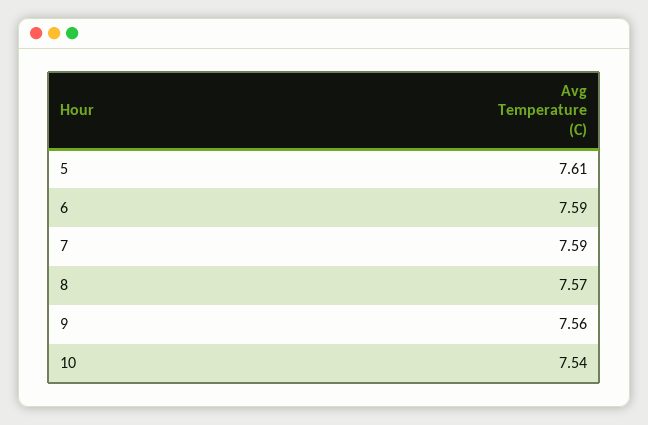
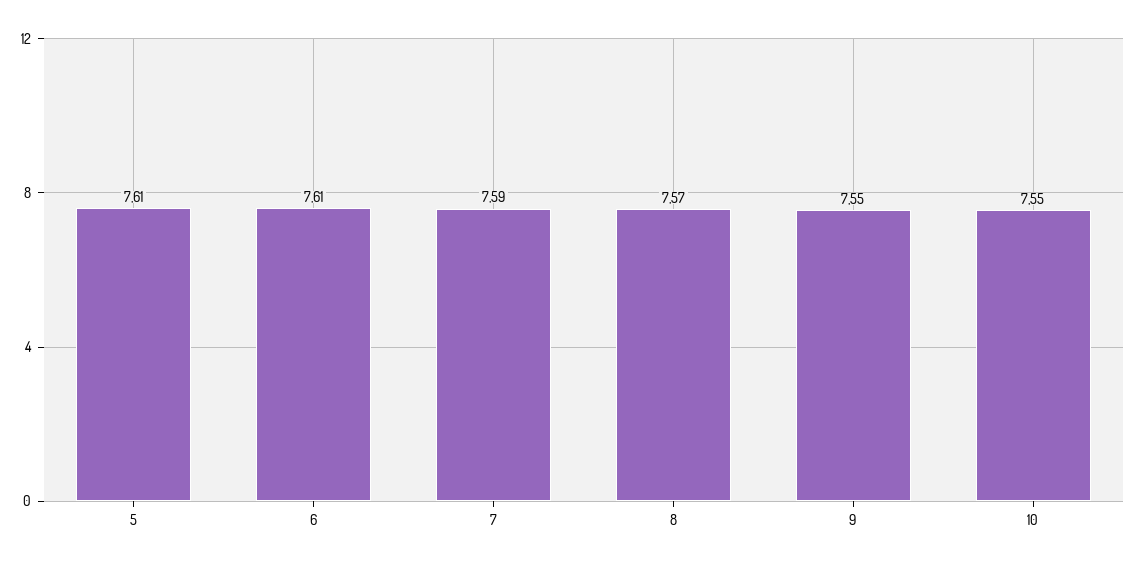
  {
    "5": 7.61,
-   "6": 7.59,
+   "6": 7.61,
    "7": 7.59,
    "8": 7.57,
-   "9": 7.56,
+   "9": 7.55,
-   "10": 7.54
+   "10": 7.55
  }

